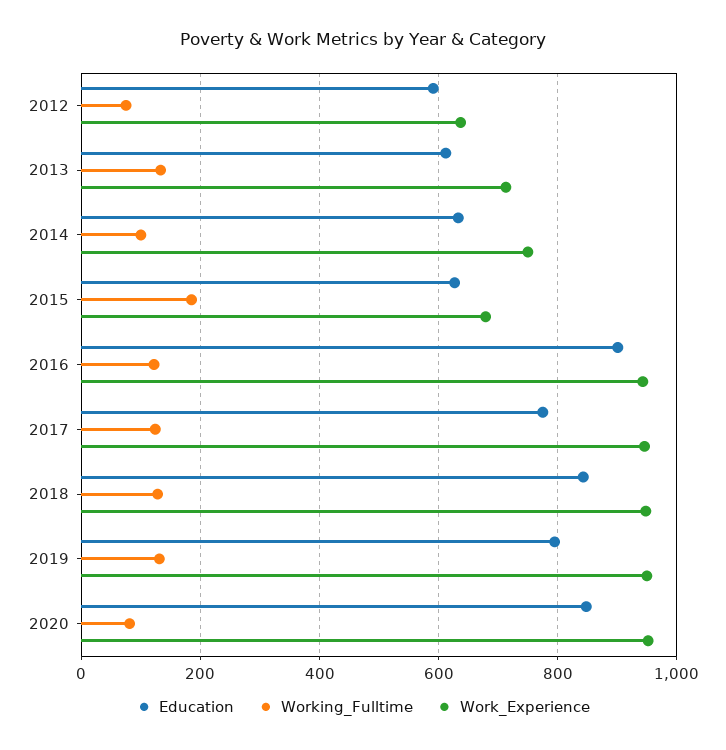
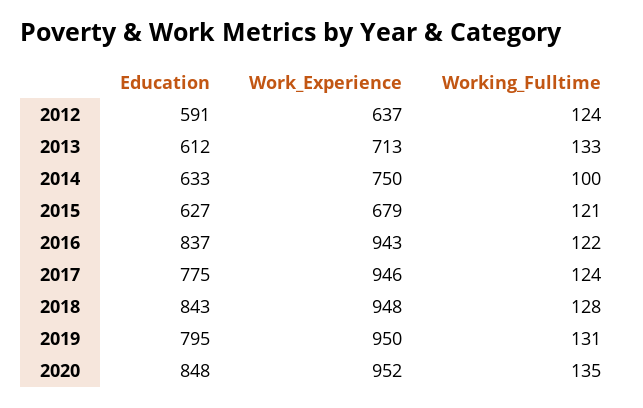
  {
    "Education": {
      "2012": 591,
      "2013": 612,
      "2014": 633,
      "2015": 627,
-     "2016": 900,
+     "2016": 837,
      "2017": 775,
      "2018": 843,
      "2019": 795,
      "2020": 848
    },
    "Working_Fulltime": {
-     "2012": 80,
+     "2012": 124,
      "2013": 133,
      "2014": 100,
-     "2015": 180,
+     "2015": 121,
      "2016": 122,
      "2017": 124,
      "2018": 128,
      "2019": 131,
-     "2020": 80
+     "2020": 135
    },
    "Work_Experience": {
      "2012": 637,
      "2013": 713,
      "2014": 750,
      "2015": 679,
      "2016": 943,
      "2017": 946,
      "2018": 948,
      "2019": 950,
      "2020": 952
    }
  }

